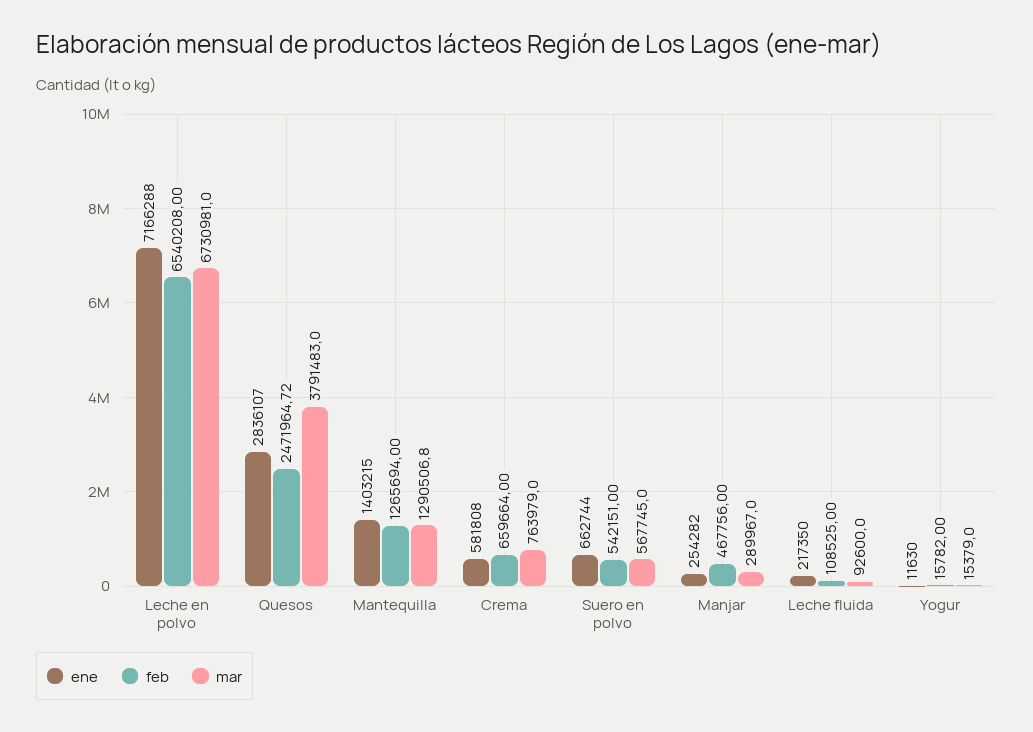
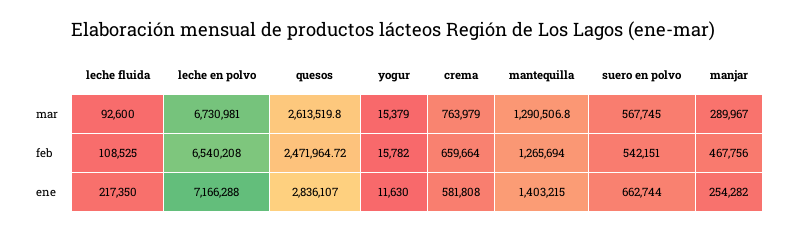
  {
    "ene": {
      "Leche en polvo": 7166288,
      "Quesos": 2836107,
      "Mantequilla": 1403215,
      "Crema": 581808,
      "Suero en polvo": 662744,
      "Manjar": 254282,
      "Leche fluida": 217350,
      "Yogur": 11630
    },
    "feb": {
      "Leche en polvo": 6540208,
      "Quesos": 2471964.72,
      "Mantequilla": 1265694,
      "Crema": 659664,
      "Suero en polvo": 542151,
      "Manjar": 467756,
      "Leche fluida": 108525,
      "Yogur": 15782
    },
    "mar": {
      "Leche en polvo": 6730981,
-     "Quesos": 3791483,
+     "Quesos": 2613519.8,
      "Mantequilla": 1290506.8,
      "Crema": 763979,
      "Suero en polvo": 567745,
      "Manjar": 289967,
      "Leche fluida": 92600,
      "Yogur": 15379
    }
  }

